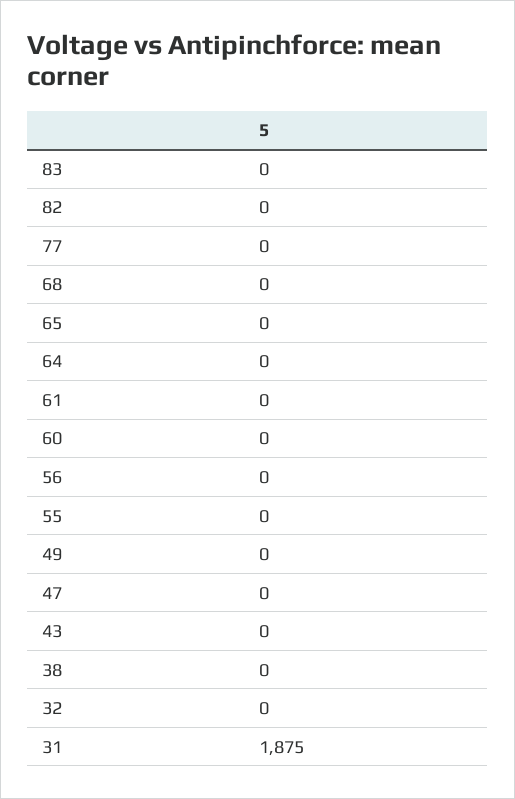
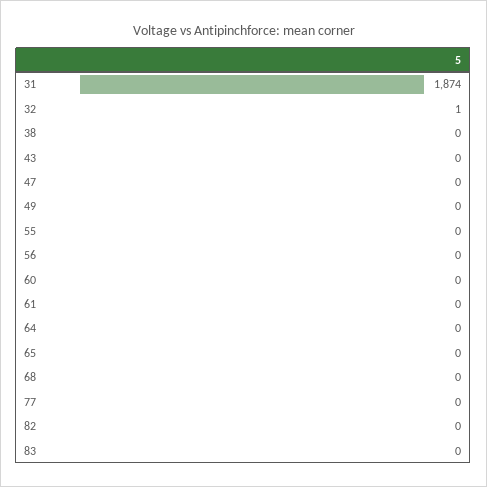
  {
    "83": 0,
    "82": 0,
    "77": 0,
    "68": 0,
    "65": 0,
    "64": 0,
    "61": 0,
    "60": 0,
    "56": 0,
    "55": 0,
    "49": 0,
    "47": 0,
    "43": 0,
    "38": 0,
-   "32": 0,
+   "32": 1,
-   "31": 1875
+   "31": 1874
  }

